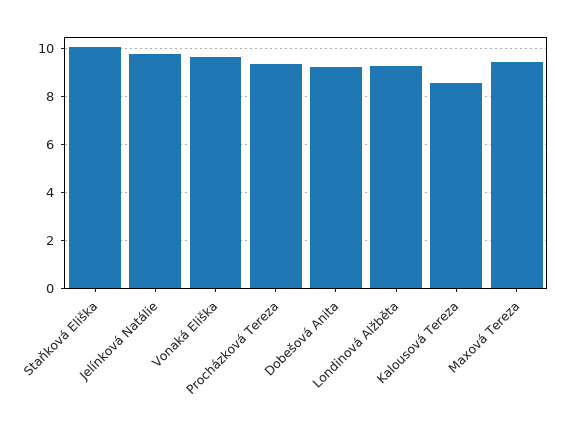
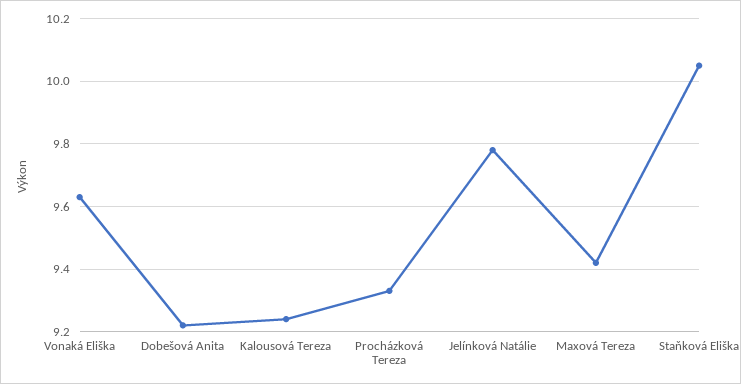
  {
    "Staňková Eliška": 10.05,
    "Jelínková Natálie": 9.8,
    "Vonaká Eliška": 9.65,
    "Procházková Tereza": 9.35,
    "Dobešová Anita": 9.2,
-   "Londinová Alžběta": 9.25,
-   "Kalousová Tereza": 8.5,
+   "Kalousová Tereza": 9.25,
    "Maxová Tereza": 9.4
  }

